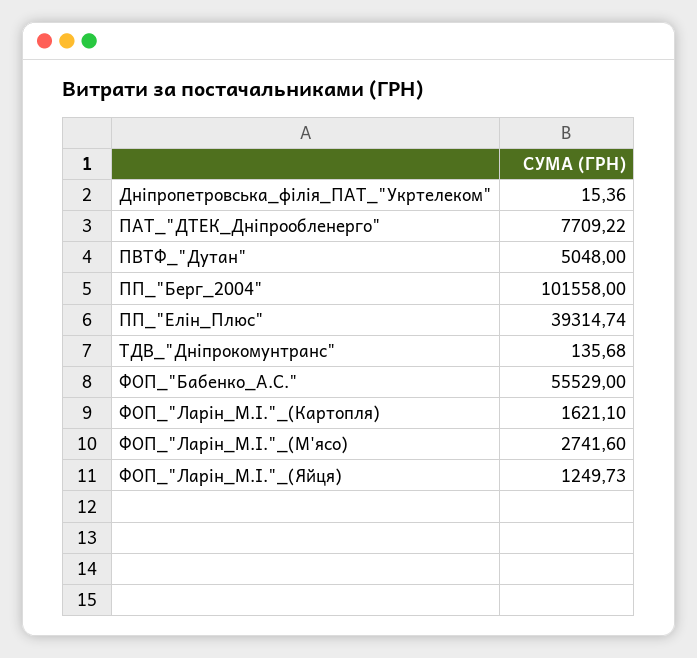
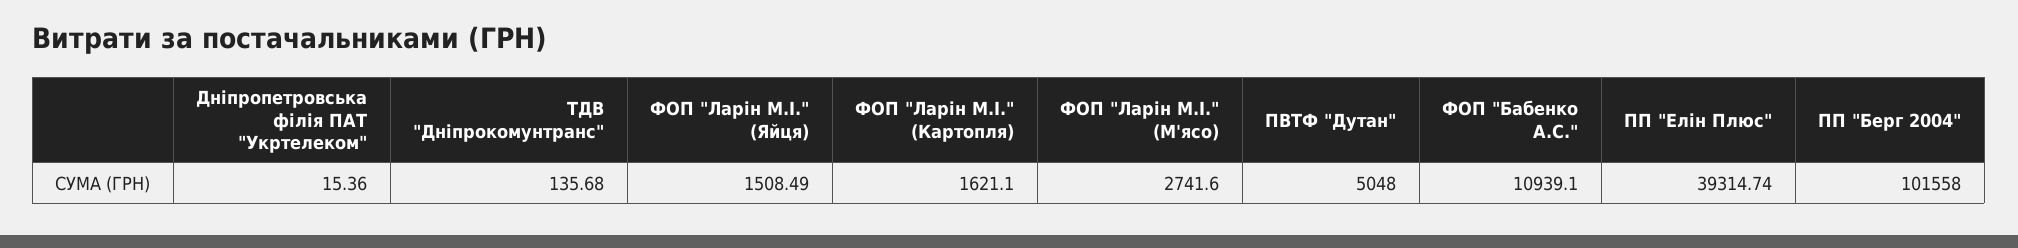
  {
    "Дніпропетровська_філія_ПАТ_\"Укртелеком\"": 15.36,
-   "ПАТ_\"ДТЕК_Дніпрообленерго\"": 7709.22,
    "ПВТФ_\"Дутан\"": 5048,
    "ПП_\"Берг_2004\"": 101558,
    "ПП_\"Елін_Плюс\"": 39314.74,
    "ТДВ_\"Дніпрокомунтранс\"": 135.68,
-   "ФОП_\"Бабенко_А.С.\"": 55529,
+   "ФОП_\"Бабенко_А.С.\"": 10939.1,
    "ФОП_\"Ларін_М.І.\"_(Картопля)": 1621.1,
    "ФОП_\"Ларін_М.І.\"_(М'ясо)": 2741.6,
-   "ФОП_\"Ларін_М.І.\"_(Яйця)": 1249.73
+   "ФОП_\"Ларін_М.І.\"_(Яйця)": 1508.49
  }

